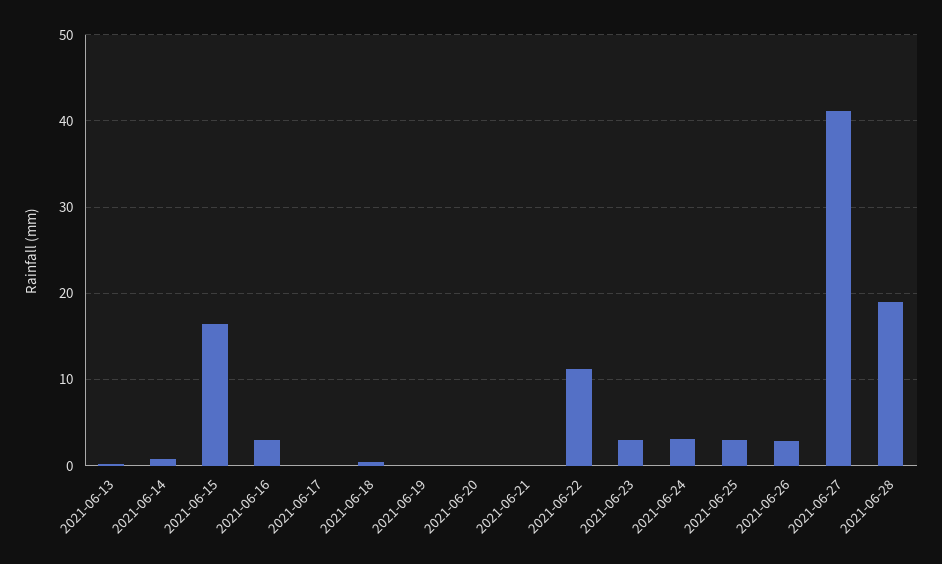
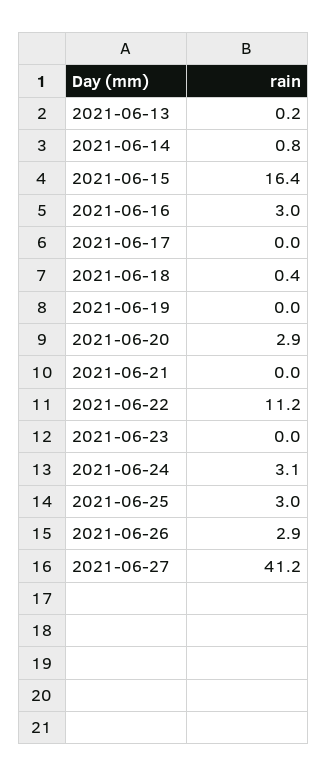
  {
    "2021-06-13": 0.2,
    "2021-06-14": 0.8,
    "2021-06-15": 16.4,
    "2021-06-16": 3,
    "2021-06-17": 0,
    "2021-06-18": 0.4,
    "2021-06-19": 0,
-   "2021-06-20": 0,
+   "2021-06-20": 2.9,
    "2021-06-21": 0,
    "2021-06-22": 11.2,
-   "2021-06-23": 3,
+   "2021-06-23": 0,
    "2021-06-24": 3.1,
    "2021-06-25": 3,
    "2021-06-26": 2.9,
-   "2021-06-27": 41.2,
+   "2021-06-27": 41.2
-   "2021-06-28": 19
  }

